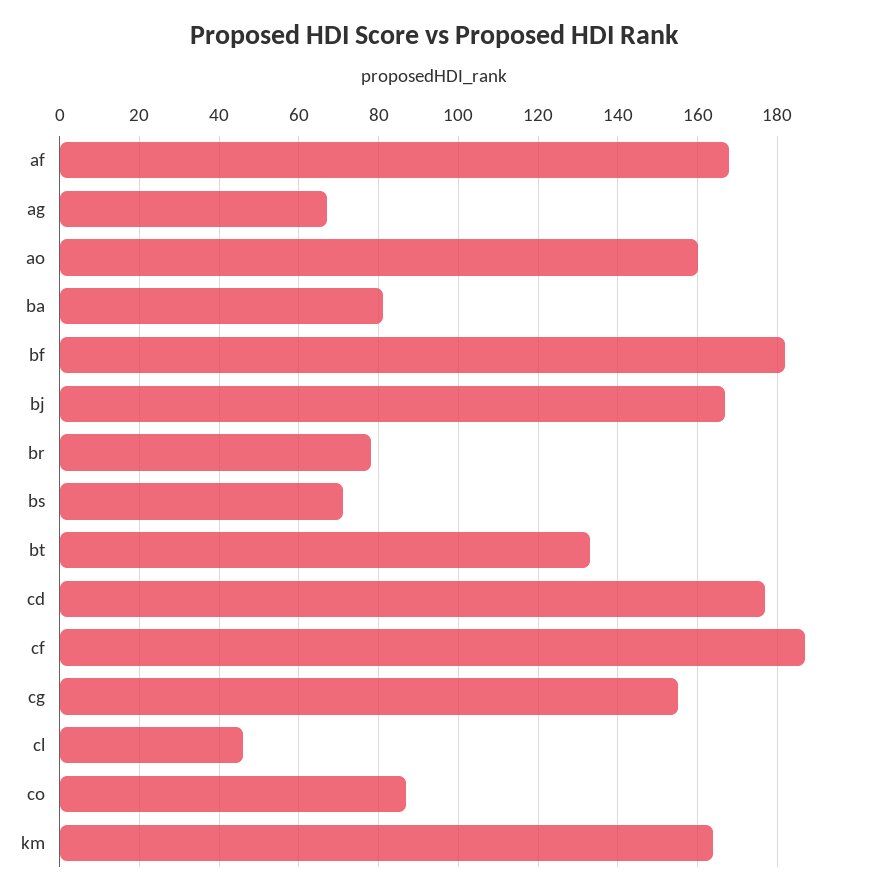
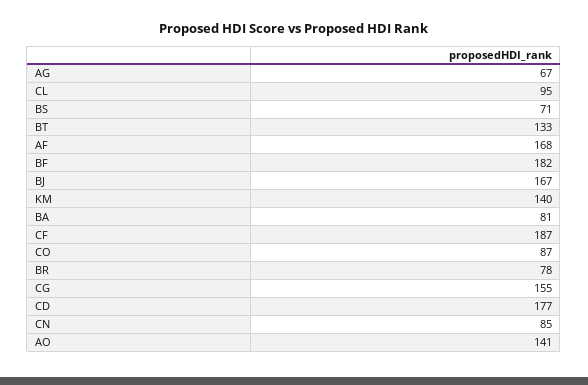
  {
    "af": 168,
    "ag": 67,
-   "ao": 160,
+   "ao": 141,
    "ba": 81,
    "bf": 182,
    "bj": 167,
    "br": 78,
    "bs": 71,
    "bt": 133,
    "cd": 177,
    "cf": 187,
    "cg": 155,
-   "cl": 45,
+   "cl": 95,
    "co": 87,
-   "km": 165
+   "km": 140,
+   "CN": 85
  }

